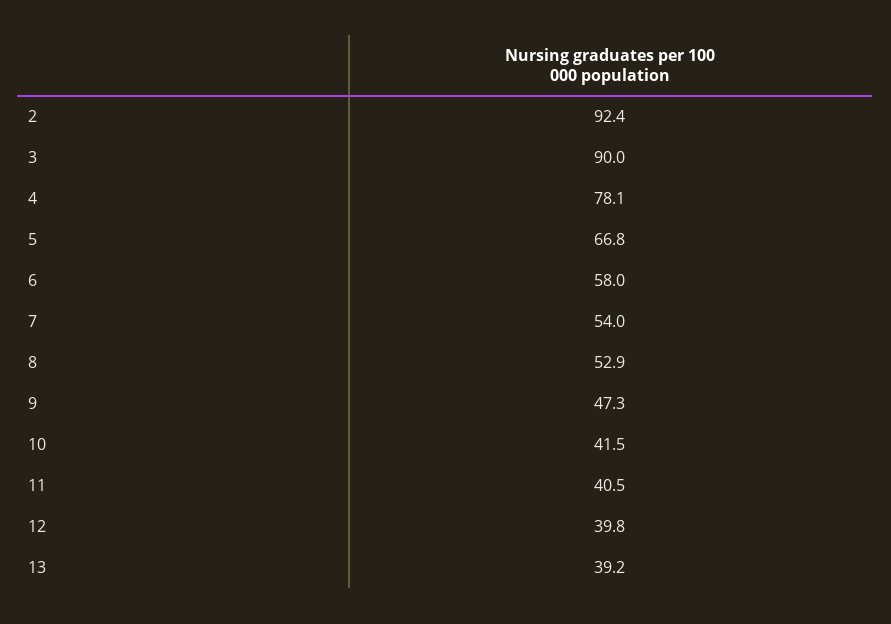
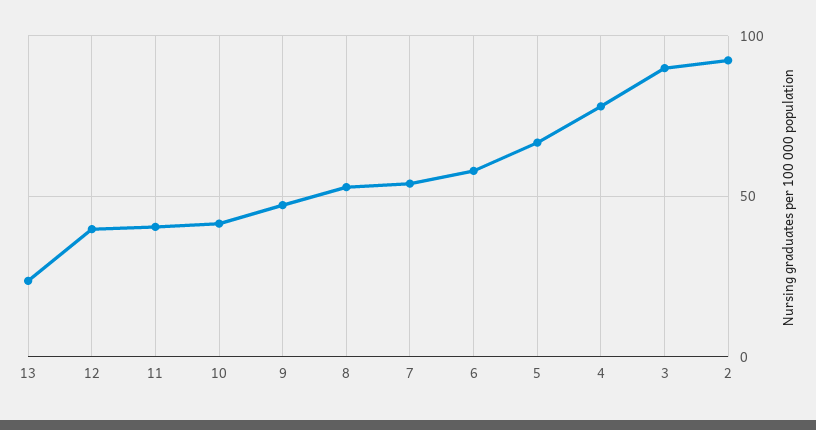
  {
    "2": 92.4,
    "3": 90,
    "4": 78.1,
    "5": 66.8,
    "6": 58,
    "7": 54,
    "8": 52.9,
    "9": 47.3,
    "10": 41.5,
    "11": 40.5,
    "12": 39.8,
-   "13": 39.2
+   "13": 25
  }

